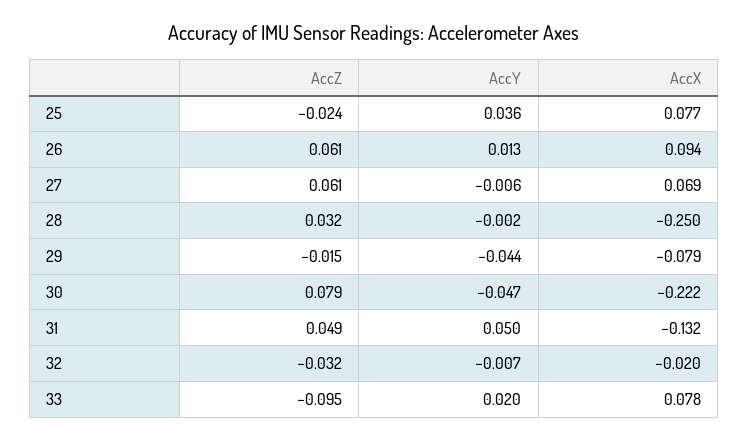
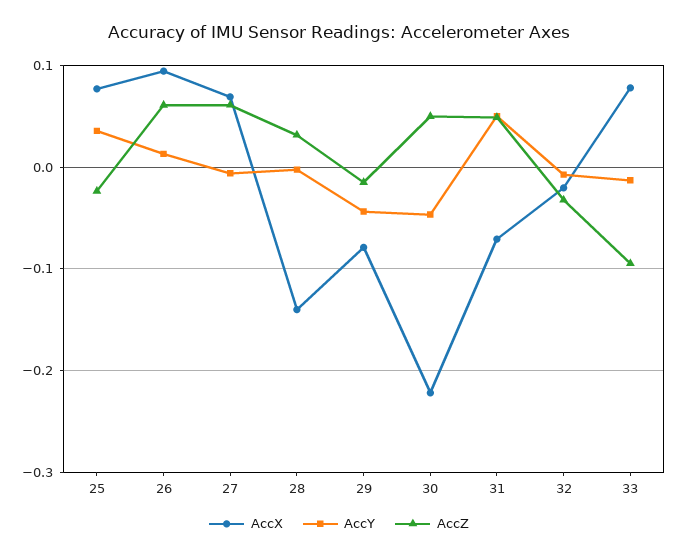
  {
    "AccZ": {
      "25": -0.024,
      "26": 0.061,
      "27": 0.061,
      "28": 0.032,
      "29": -0.015,
-     "30": 0.079,
+     "30": 0.05,
      "31": 0.049,
      "32": -0.032,
      "33": -0.095
    },
    "AccY": {
      "25": 0.036,
      "26": 0.013,
      "27": -0.006,
      "28": -0.002,
      "29": -0.044,
      "30": -0.047,
      "31": 0.05,
      "32": -0.007,
-     "33": 0.02
+     "33": -0.01
    },
    "AccX": {
      "25": 0.077,
      "26": 0.094,
      "27": 0.069,
-     "28": -0.25,
+     "28": -0.14,
      "29": -0.079,
      "30": -0.222,
-     "31": -0.132,
+     "31": -0.07,
      "32": -0.02,
      "33": 0.078
    }
  }

